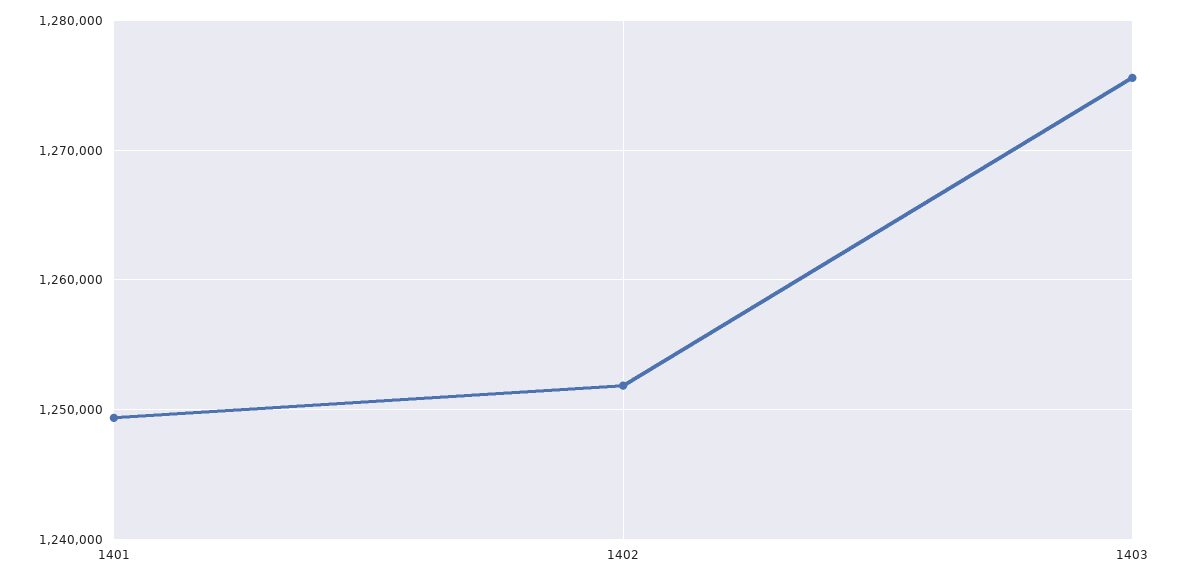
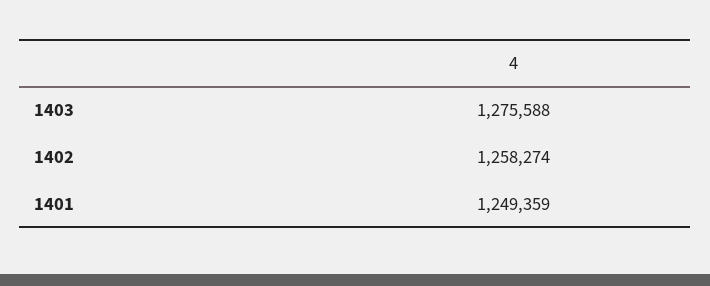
  {
    "1401": 1249359,
-   "1402": 1252000,
+   "1402": 1258274,
    "1403": 1275588
  }

